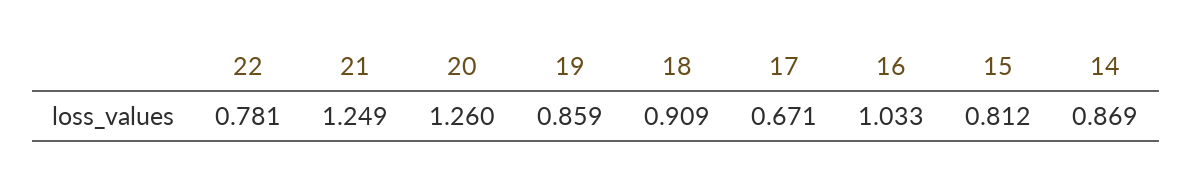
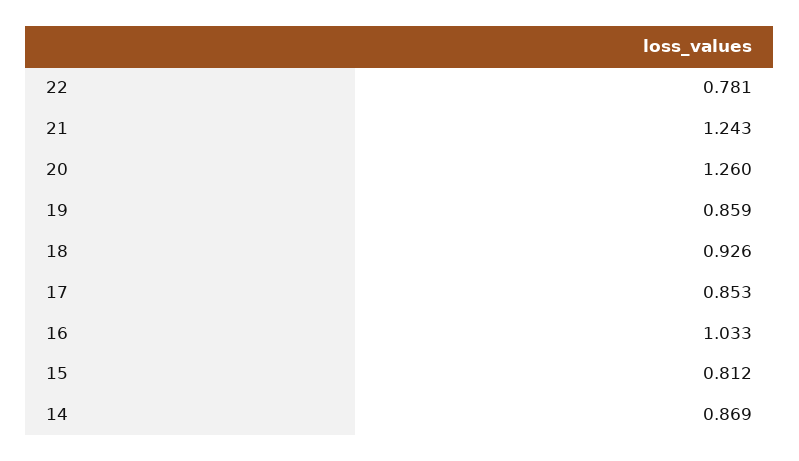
  {
    "22": 0.781,
-   "21": 1.249,
+   "21": 1.243,
    "20": 1.26,
    "19": 0.859,
-   "18": 0.909,
+   "18": 0.926,
-   "17": 0.671,
+   "17": 0.853,
    "16": 1.033,
    "15": 0.812,
    "14": 0.869
  }

